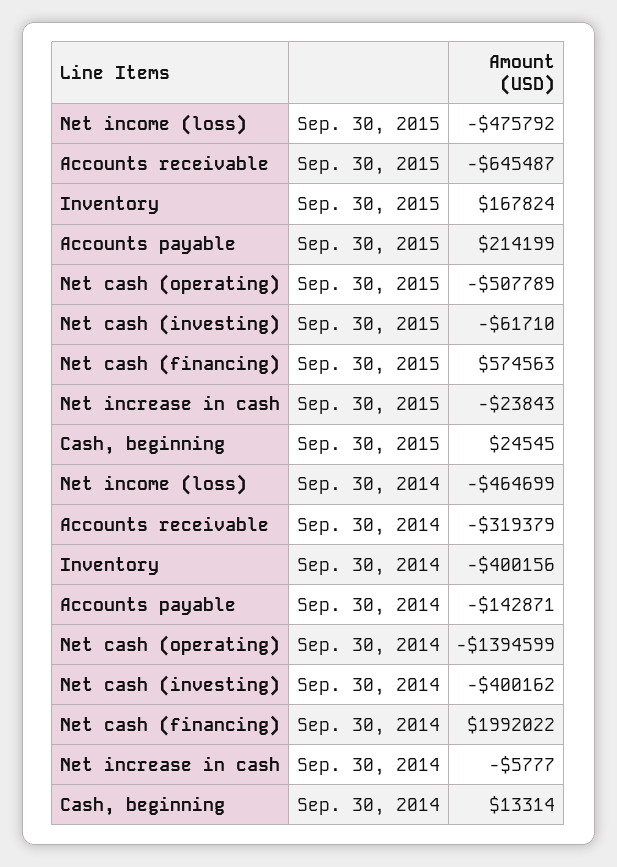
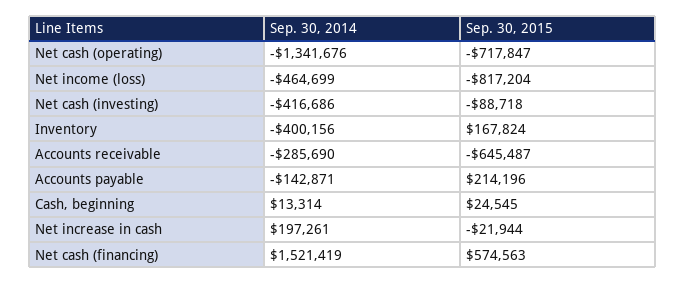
  {
    "Net income (loss)": {
-     "Sep. 30, 2015": -475792,
+     "Sep. 30, 2015": -817204,
      "Sep. 30, 2014": -464699
    },
    "Accounts receivable": {
      "Sep. 30, 2015": -645487,
-     "Sep. 30, 2014": -319379
+     "Sep. 30, 2014": -285690
    },
    "Inventory": {
      "Sep. 30, 2015": 167824,
      "Sep. 30, 2014": -400156
    },
    "Accounts payable": {
-     "Sep. 30, 2015": 214199,
+     "Sep. 30, 2015": 214196,
      "Sep. 30, 2014": -142871
    },
    "Net cash (operating)": {
-     "Sep. 30, 2015": -507789,
+     "Sep. 30, 2015": -717847,
-     "Sep. 30, 2014": -1394599
+     "Sep. 30, 2014": -1341676
    },
    "Net cash (investing)": {
-     "Sep. 30, 2015": -61710,
+     "Sep. 30, 2015": -88718,
-     "Sep. 30, 2014": -400162
+     "Sep. 30, 2014": -416686
    },
    "Net cash (financing)": {
      "Sep. 30, 2015": 574563,
-     "Sep. 30, 2014": 1992022
+     "Sep. 30, 2014": 1521419
    },
    "Net increase in cash": {
-     "Sep. 30, 2015": -23843,
+     "Sep. 30, 2015": -21944,
-     "Sep. 30, 2014": -5777
+     "Sep. 30, 2014": 197261
    },
    "Cash, beginning": {
      "Sep. 30, 2015": 24545,
      "Sep. 30, 2014": 13314
    }
  }

